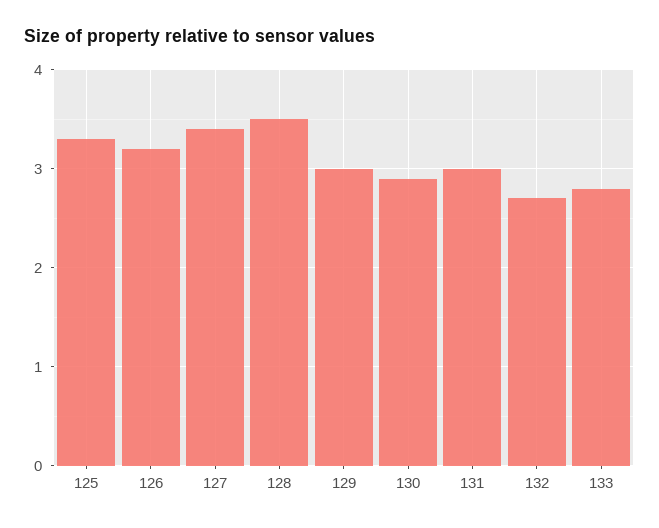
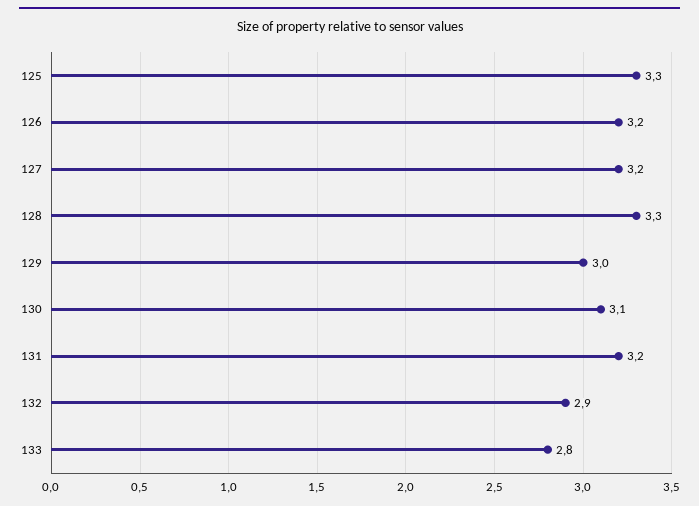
  {
    "125": 3.3,
    "126": 3.2,
-   "127": 3.4,
+   "127": 3.2,
-   "128": 3.5,
+   "128": 3.3,
    "129": 3,
-   "130": 2.9,
+   "130": 3.1,
-   "131": 3,
+   "131": 3.2,
-   "132": 2.7,
+   "132": 2.9,
    "133": 2.8
  }

